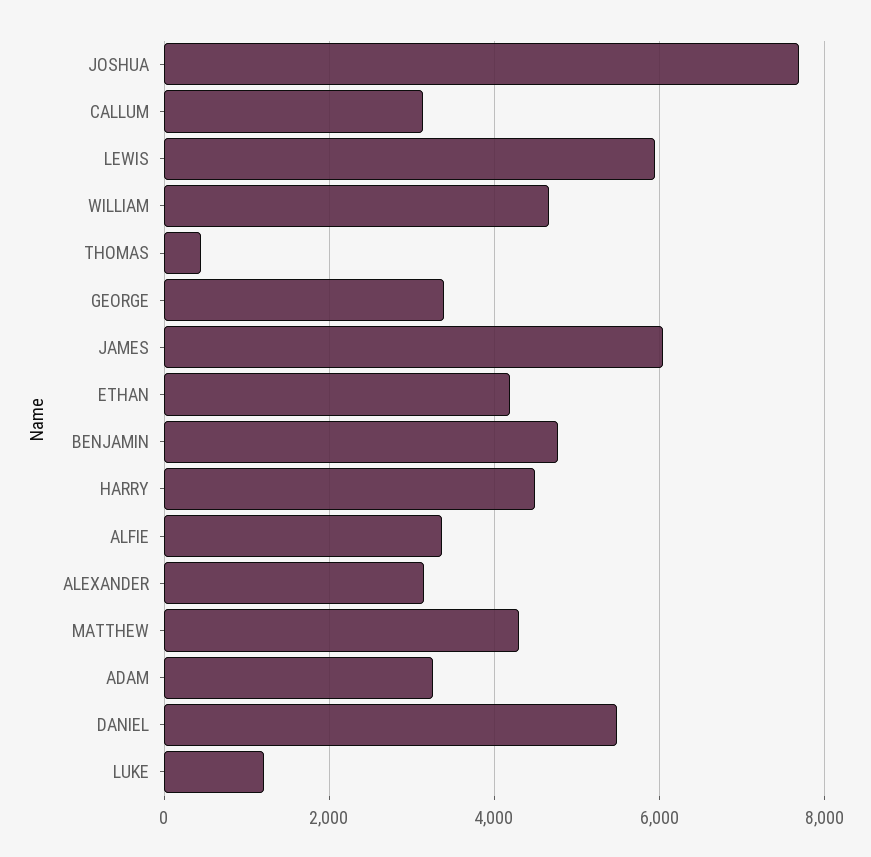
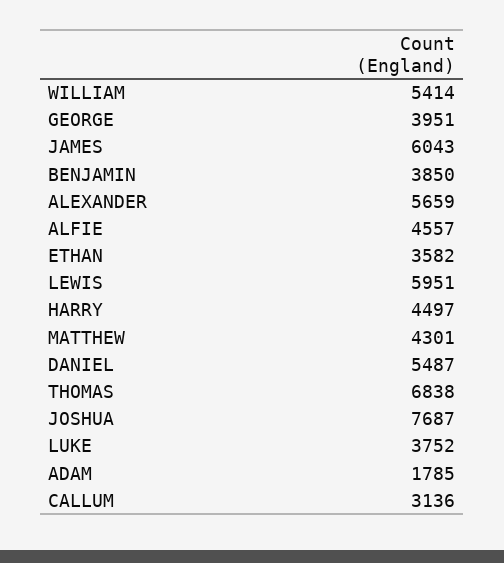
  {
    "JOSHUA": 7687,
    "CALLUM": 3136,
    "LEWIS": 5951,
-   "WILLIAM": 4600,
+   "WILLIAM": 5414,
-   "THOMAS": 400,
+   "THOMAS": 6838,
-   "GEORGE": 3400,
+   "GEORGE": 3951,
    "JAMES": 6043,
-   "ETHAN": 4200,
+   "ETHAN": 3582,
-   "BENJAMIN": 4800,
+   "BENJAMIN": 3850,
    "HARRY": 4497,
-   "ALFIE": 3400,
+   "ALFIE": 4557,
-   "ALEXANDER": 3200,
+   "ALEXANDER": 5659,
    "MATTHEW": 4301,
-   "ADAM": 3200,
+   "ADAM": 1785,
    "DANIEL": 5487,
-   "LUKE": 1200
+   "LUKE": 3752
  }

